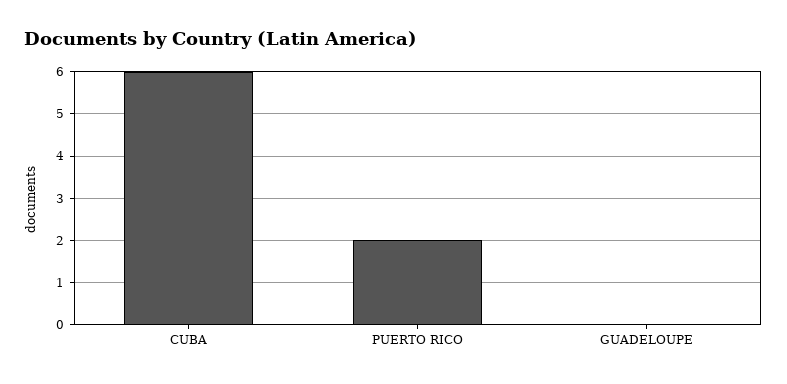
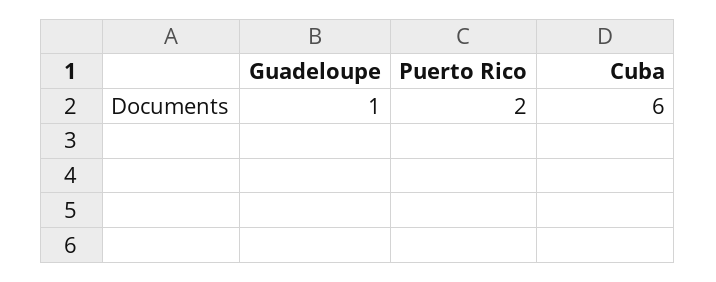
  {
    "CUBA": 6,
    "PUERTO RICO": 2,
-   "GUADELOUPE": 0
+   "GUADELOUPE": 1
  }

